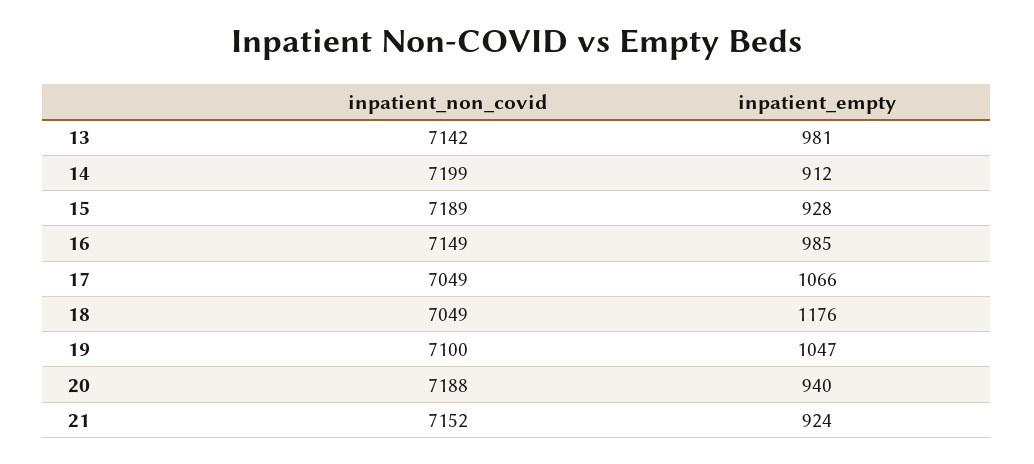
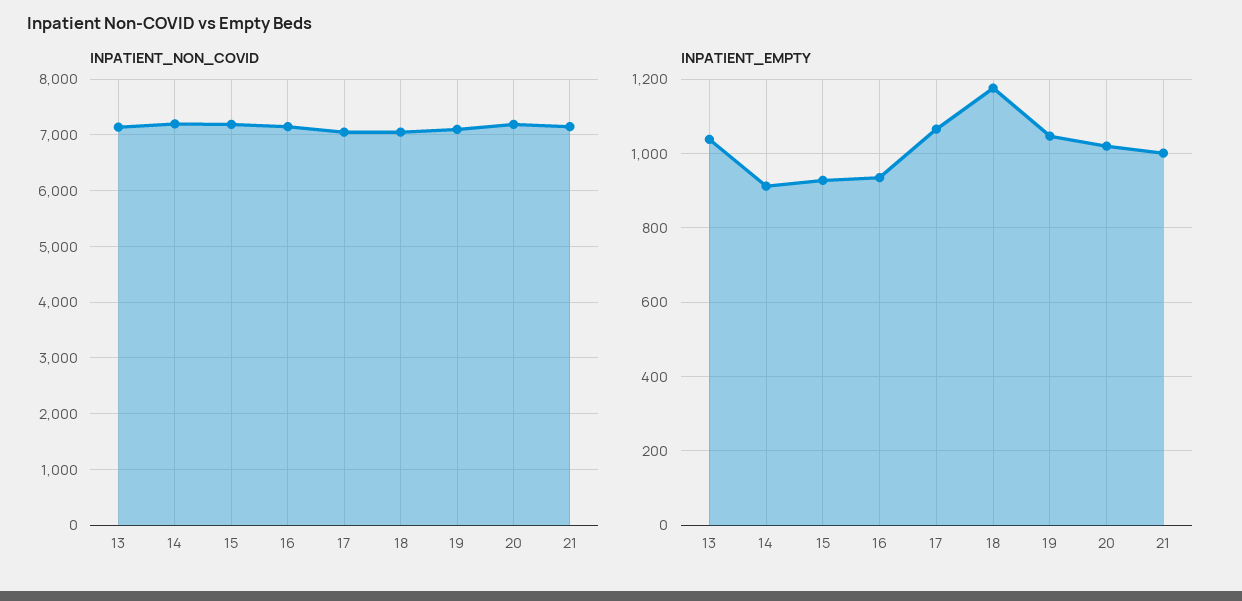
  {
    "inpatient_non_covid": {
      "13": 7142,
      "14": 7199,
      "15": 7189,
      "16": 7149,
      "17": 7049,
      "18": 7049,
      "19": 7100,
      "20": 7188,
      "21": 7152
    },
    "inpatient_empty": {
-     "13": 981,
+     "13": 1040,
      "14": 912,
      "15": 928,
-     "16": 985,
+     "16": 940,
      "17": 1066,
      "18": 1176,
      "19": 1047,
-     "20": 940,
+     "20": 1020,
-     "21": 924
+     "21": 1000
    }
  }

